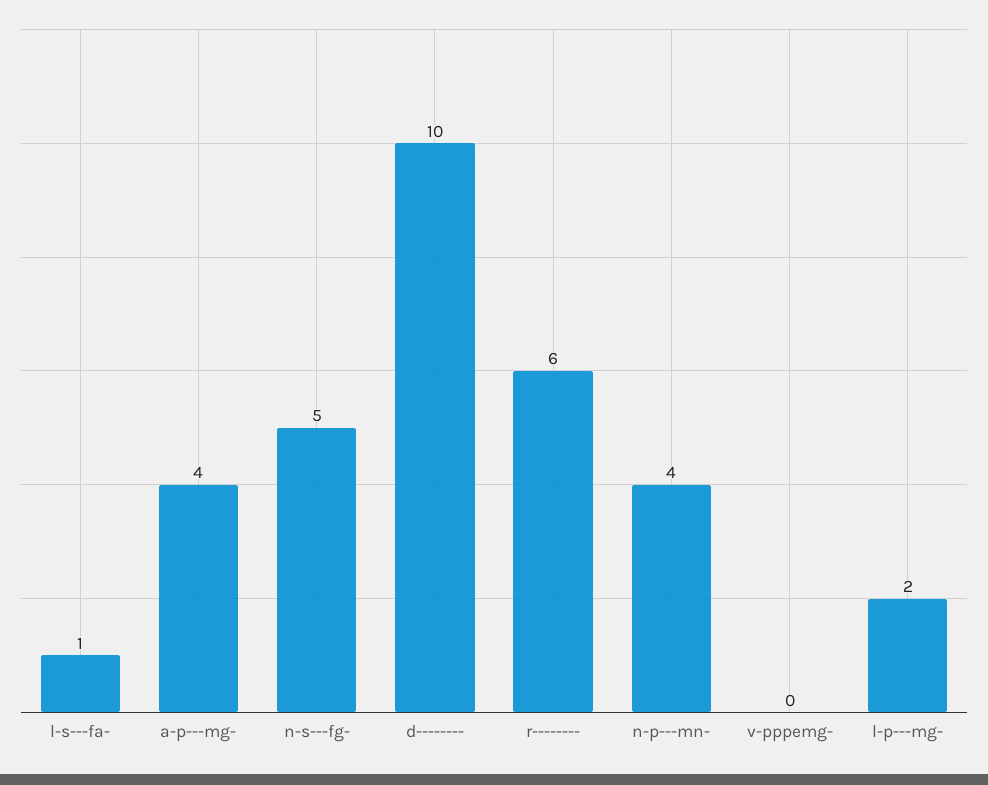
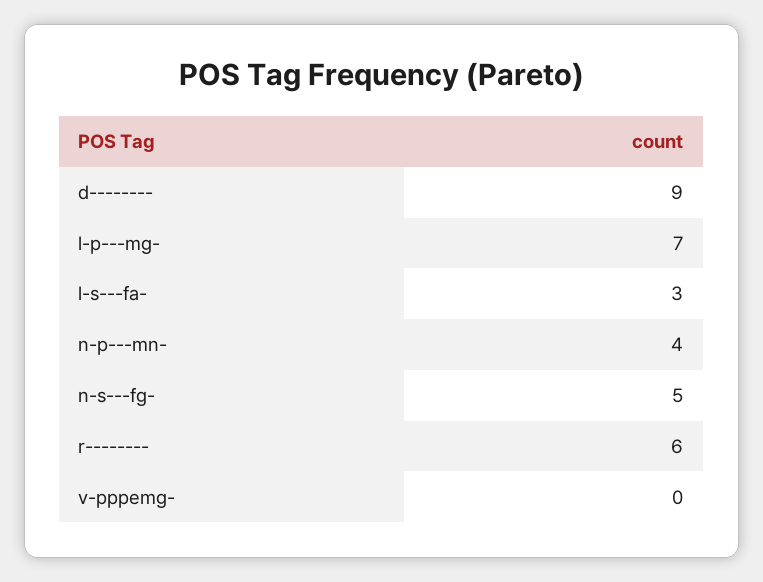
  {
-   "l-s---fa-": 1,
+   "l-s---fa-": 3,
-   "a-p---mg-": 4,
    "n-s---fg-": 5,
-   "d--------": 10,
+   "d--------": 9,
    "r--------": 6,
    "n-p---mn-": 4,
    "v-pppemg-": 0,
-   "l-p---mg-": 2
+   "l-p---mg-": 7
  }

